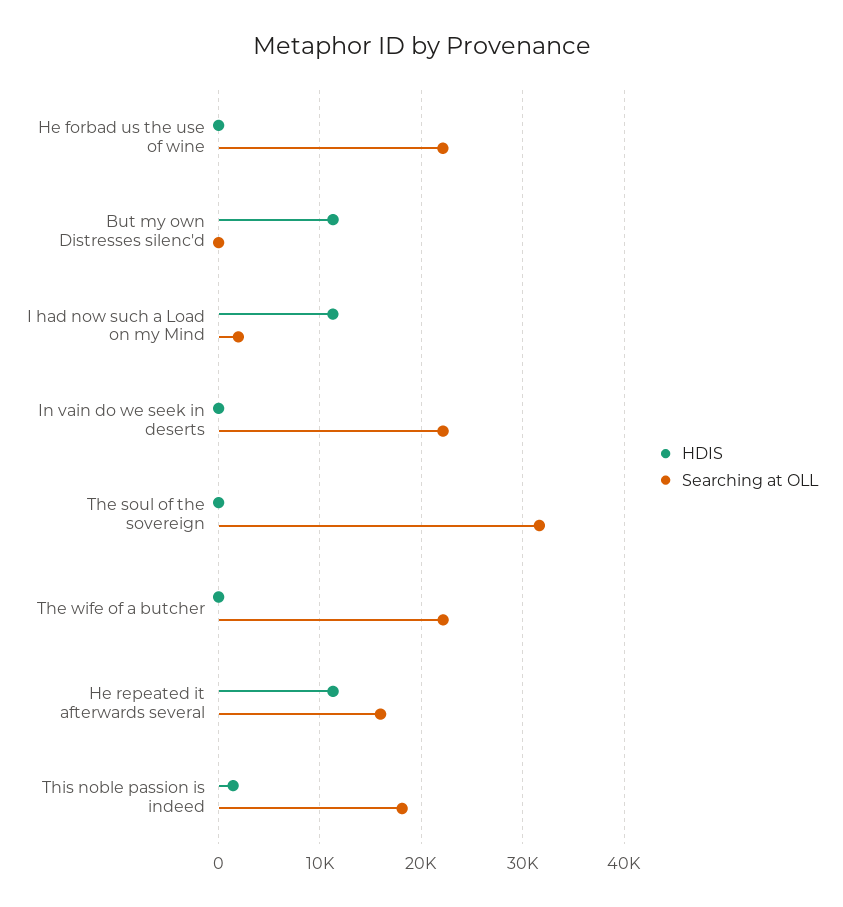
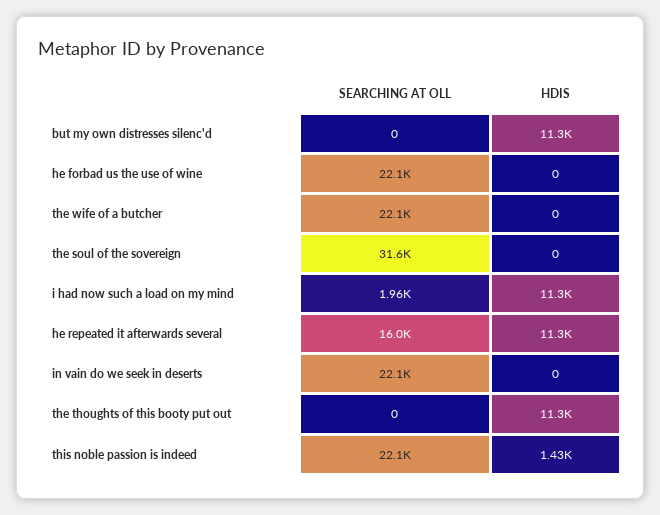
  {
    "HDIS": {
      "He forbad us the use of wine": 0,
      "But my own Distresses silenc'd": 11300,
      "I had now such a Load on my Mind": 11300,
      "In vain do we seek in deserts": 0,
      "The soul of the sovereign": 0,
      "The wife of a butcher": 0,
      "He repeated it afterwards several": 11300,
-     "This noble passion is indeed": 1430
+     "This noble passion is indeed": 1430,
+     "the thoughts of this booty put out": 11300
    },
    "Searching at OLL": {
      "He forbad us the use of wine": 22100,
      "But my own Distresses silenc'd": 0,
      "I had now such a Load on my Mind": 1960,
      "In vain do we seek in deserts": 22100,
      "The soul of the sovereign": 31600,
      "The wife of a butcher": 22100,
      "He repeated it afterwards several": 16000,
-     "This noble passion is indeed": 18000
+     "This noble passion is indeed": 22100,
+     "the thoughts of this booty put out": 0
    }
  }

